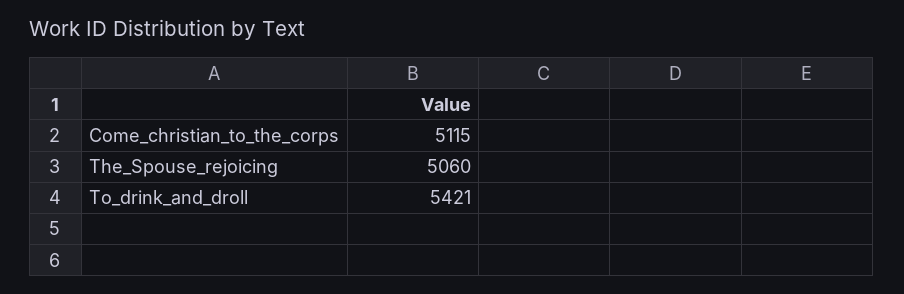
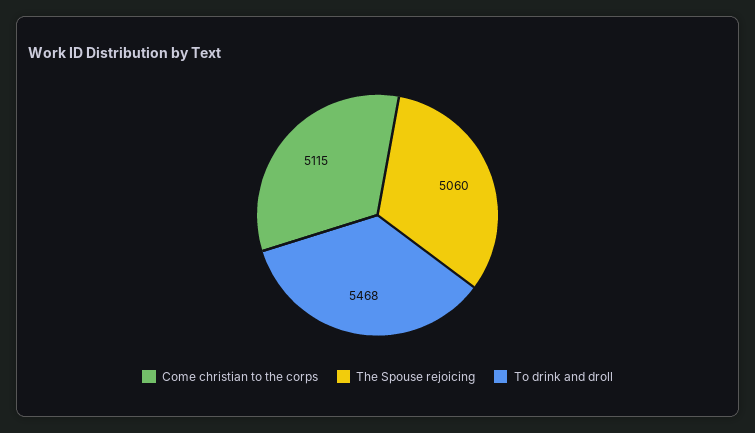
  {
    "Come_christian_to_the_corps": 5115,
    "The_Spouse_rejoicing": 5060,
-   "To_drink_and_droll": 5421
+   "To_drink_and_droll": 5468
  }

